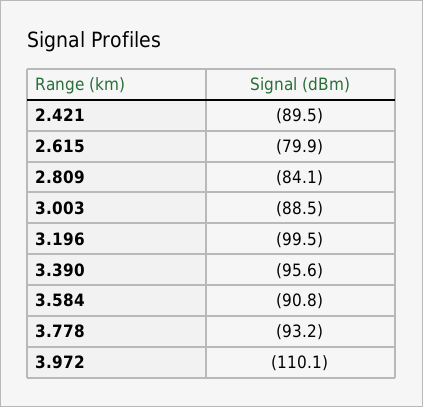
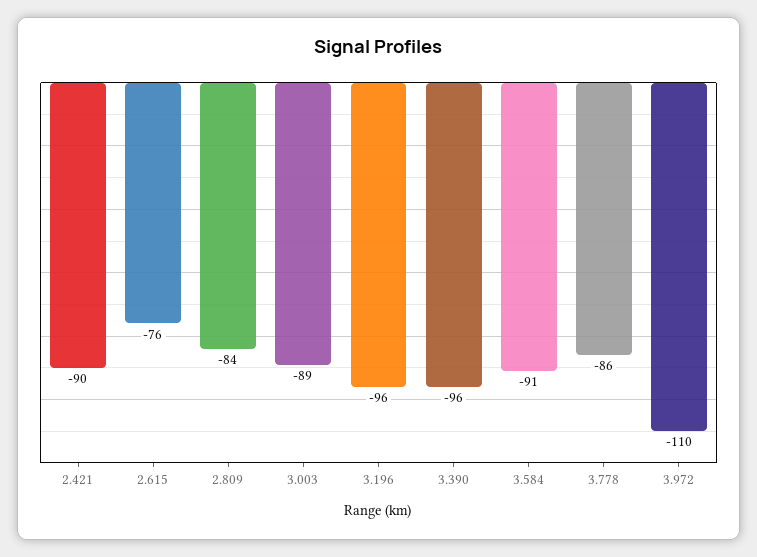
  {
    "2.421": -89.5,
-   "2.615": -79.9,
+   "2.615": -76,
    "2.809": -84.1,
    "3.003": -88.5,
-   "3.196": -99.5,
+   "3.196": -96,
    "3.390": -95.6,
    "3.584": -90.8,
-   "3.778": -93.2,
+   "3.778": -86,
    "3.972": -110.1
  }

